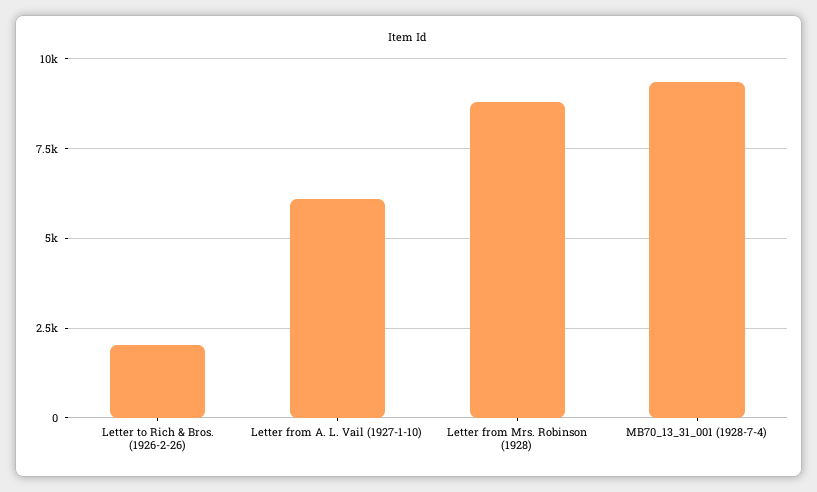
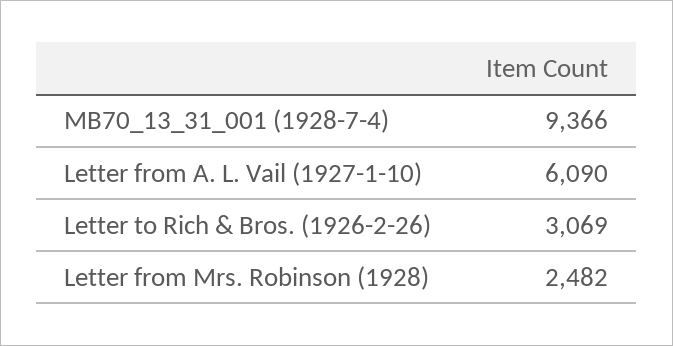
  {
-   "Letter to Rich & Bros. (1926-2-26)": 2000,
+   "Letter to Rich & Bros. (1926-2-26)": 3069,
    "Letter from A. L. Vail (1927-1-10)": 6090,
-   "Letter from Mrs. Robinson (1928)": 8750,
+   "Letter from Mrs. Robinson (1928)": 2482,
    "MB70_13_31_001 (1928-7-4)": 9366
  }

